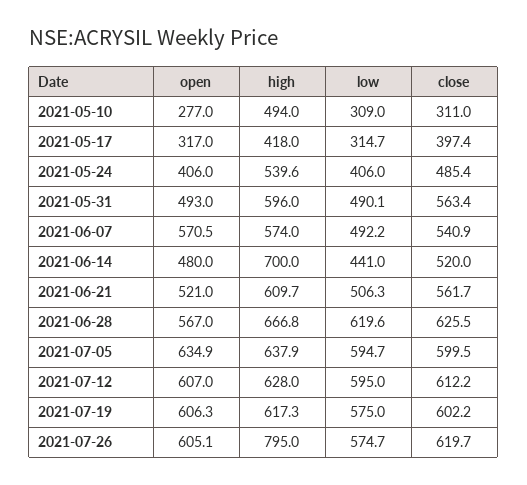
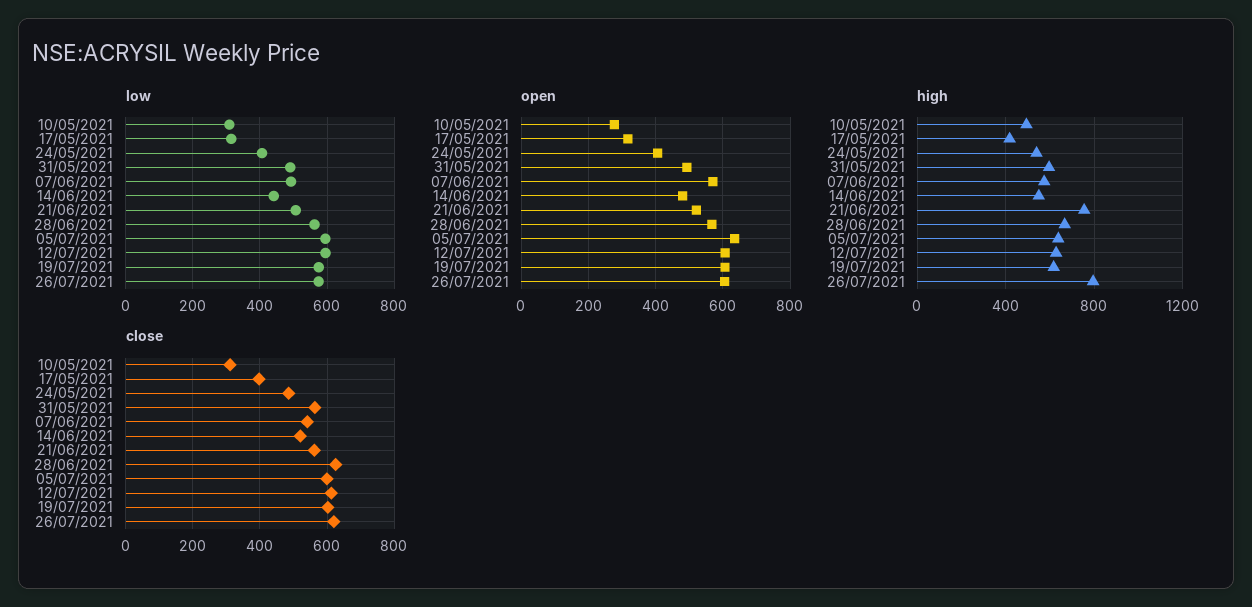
  {
    "open": {
      "2021-05-10": 277,
      "2021-05-17": 317,
      "2021-05-24": 406,
      "2021-05-31": 493,
      "2021-06-07": 570.5,
      "2021-06-14": 480,
      "2021-06-21": 521,
      "2021-06-28": 567,
      "2021-07-05": 634.9,
      "2021-07-12": 607,
      "2021-07-19": 606.3,
      "2021-07-26": 605.1
    },
    "high": {
      "2021-05-10": 494,
      "2021-05-17": 418,
      "2021-05-24": 539.6,
      "2021-05-31": 596,
      "2021-06-07": 574,
-     "2021-06-14": 700,
+     "2021-06-14": 550,
-     "2021-06-21": 609.7,
+     "2021-06-21": 750,
      "2021-06-28": 666.8,
      "2021-07-05": 637.9,
      "2021-07-12": 628,
      "2021-07-19": 617.3,
      "2021-07-26": 795
    },
    "low": {
      "2021-05-10": 309,
      "2021-05-17": 314.7,
      "2021-05-24": 406,
      "2021-05-31": 490.1,
      "2021-06-07": 492.2,
      "2021-06-14": 441,
      "2021-06-21": 506.3,
-     "2021-06-28": 619.6,
+     "2021-06-28": 560,
      "2021-07-05": 594.7,
      "2021-07-12": 595,
      "2021-07-19": 575,
      "2021-07-26": 574.7
    },
    "close": {
      "2021-05-10": 311,
      "2021-05-17": 397.4,
      "2021-05-24": 485.4,
      "2021-05-31": 563.4,
      "2021-06-07": 540.9,
      "2021-06-14": 520,
      "2021-06-21": 561.7,
      "2021-06-28": 625.5,
      "2021-07-05": 599.5,
      "2021-07-12": 612.2,
      "2021-07-19": 602.2,
      "2021-07-26": 619.7
    }
  }

